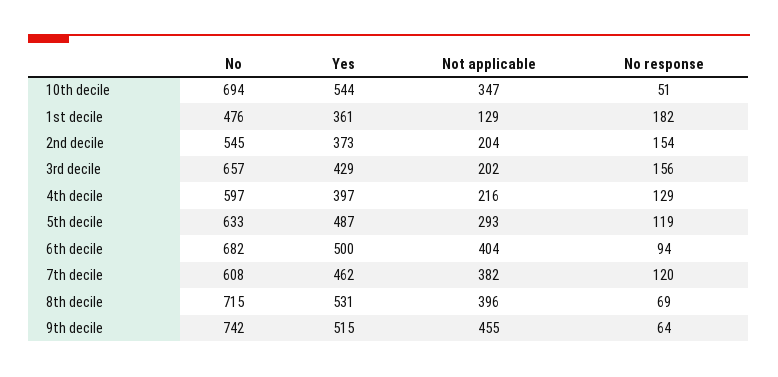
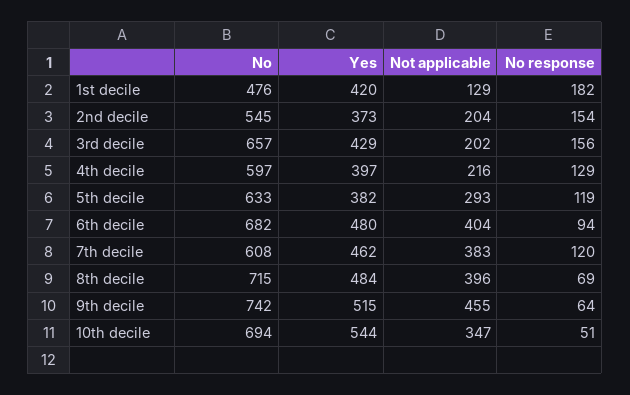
  {
    "No": {
      "10th decile": 694,
      "1st decile": 476,
      "2nd decile": 545,
      "3rd decile": 657,
      "4th decile": 597,
      "5th decile": 633,
      "6th decile": 682,
      "7th decile": 608,
      "8th decile": 715,
      "9th decile": 742
    },
    "Yes": {
      "10th decile": 544,
-     "1st decile": 361,
+     "1st decile": 420,
      "2nd decile": 373,
      "3rd decile": 429,
      "4th decile": 397,
-     "5th decile": 487,
+     "5th decile": 382,
-     "6th decile": 500,
+     "6th decile": 480,
      "7th decile": 462,
-     "8th decile": 531,
+     "8th decile": 484,
      "9th decile": 515
    },
    "Not applicable": {
      "10th decile": 347,
      "1st decile": 129,
      "2nd decile": 204,
      "3rd decile": 202,
      "4th decile": 216,
      "5th decile": 293,
      "6th decile": 404,
-     "7th decile": 382,
+     "7th decile": 383,
      "8th decile": 396,
      "9th decile": 455
    },
    "No response": {
      "10th decile": 51,
      "1st decile": 182,
      "2nd decile": 154,
      "3rd decile": 156,
      "4th decile": 129,
      "5th decile": 119,
      "6th decile": 94,
      "7th decile": 120,
      "8th decile": 69,
      "9th decile": 64
    }
  }

